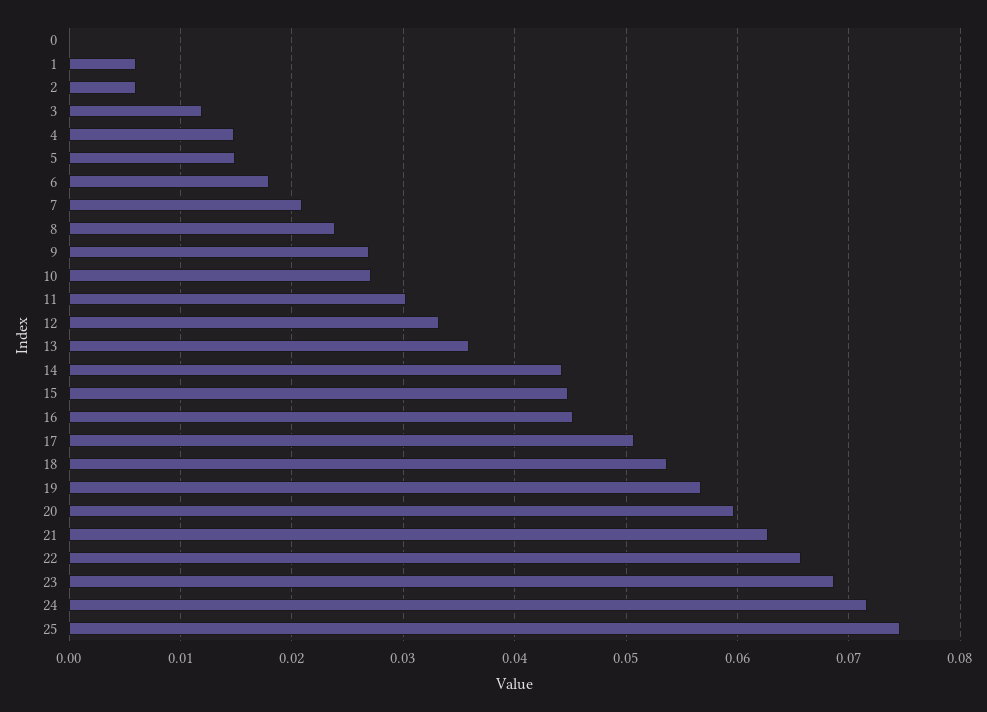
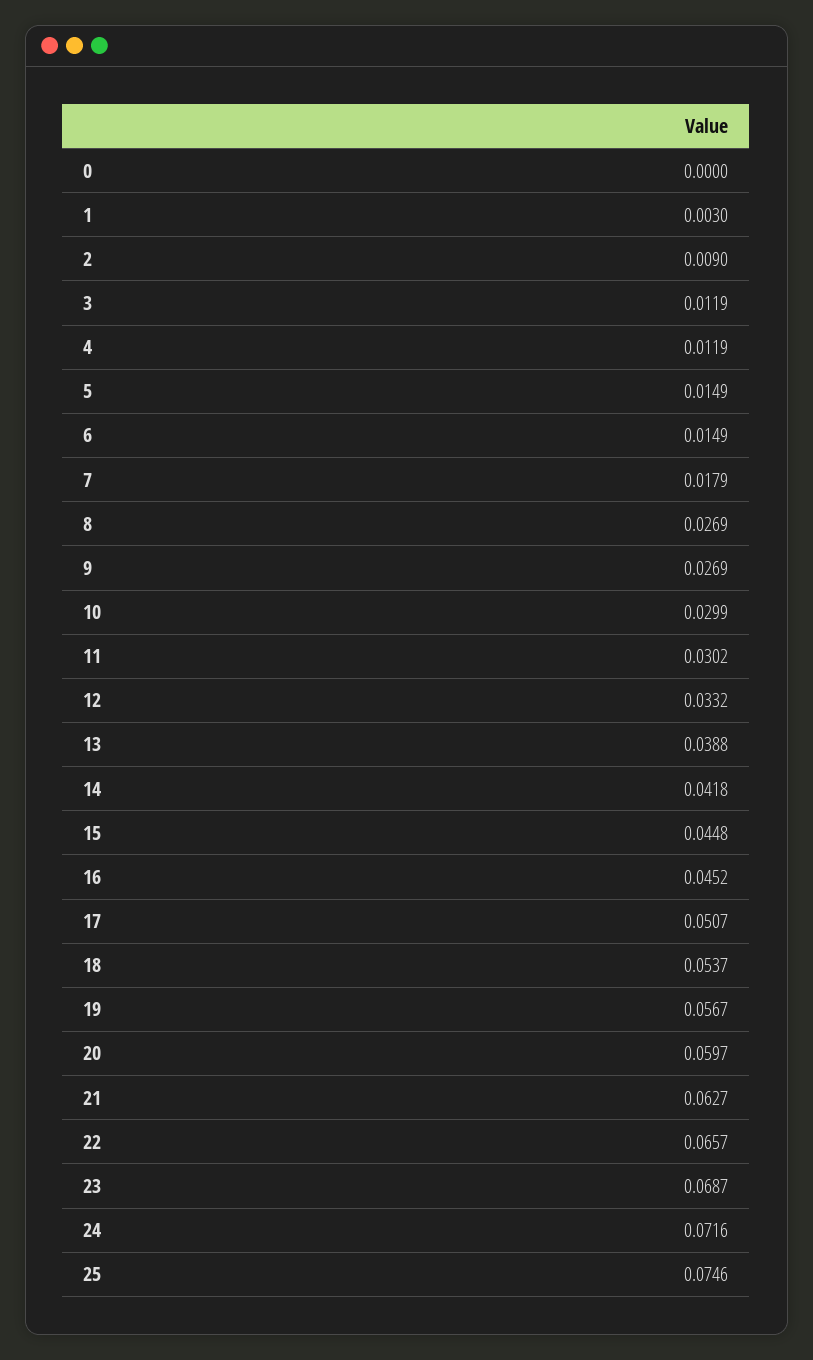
  {
    "0": 0,
-   "1": 0.006,
+   "1": 0.003,
-   "2": 0.006,
+   "2": 0.009,
    "3": 0.0119,
-   "4": 0.015,
+   "4": 0.0119,
    "5": 0.0149,
-   "6": 0.018,
+   "6": 0.0149,
-   "7": 0.021,
+   "7": 0.0179,
-   "8": 0.024,
+   "8": 0.0269,
    "9": 0.0269,
-   "10": 0.027,
+   "10": 0.0299,
    "11": 0.0302,
    "12": 0.0332,
-   "13": 0.036,
+   "13": 0.0388,
-   "14": 0.044,
+   "14": 0.0418,
    "15": 0.0448,
    "16": 0.0452,
    "17": 0.0507,
    "18": 0.0537,
    "19": 0.0567,
    "20": 0.0597,
    "21": 0.0627,
    "22": 0.0657,
    "23": 0.0687,
    "24": 0.0716,
    "25": 0.0746
  }

